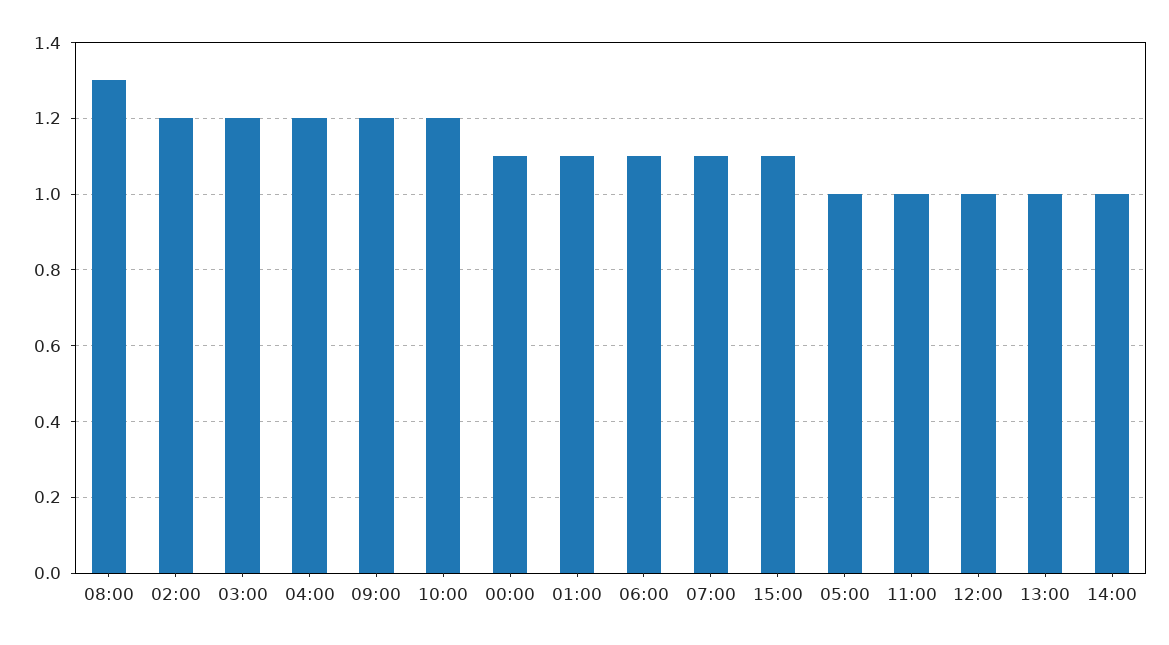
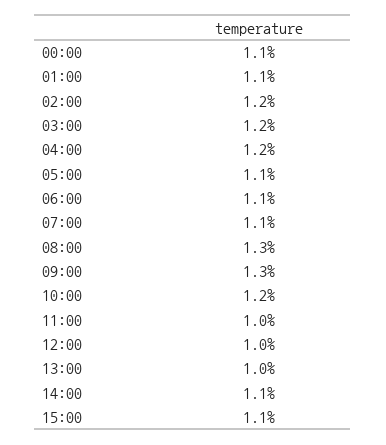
  {
    "08:00": 1.3,
    "02:00": 1.2,
    "03:00": 1.2,
    "04:00": 1.2,
-   "09:00": 1.2,
+   "09:00": 1.3,
    "10:00": 1.2,
    "00:00": 1.1,
    "01:00": 1.1,
    "06:00": 1.1,
    "07:00": 1.1,
    "15:00": 1.1,
-   "05:00": 1,
+   "05:00": 1.1,
    "11:00": 1,
    "12:00": 1,
    "13:00": 1,
-   "14:00": 1
+   "14:00": 1.1
  }

